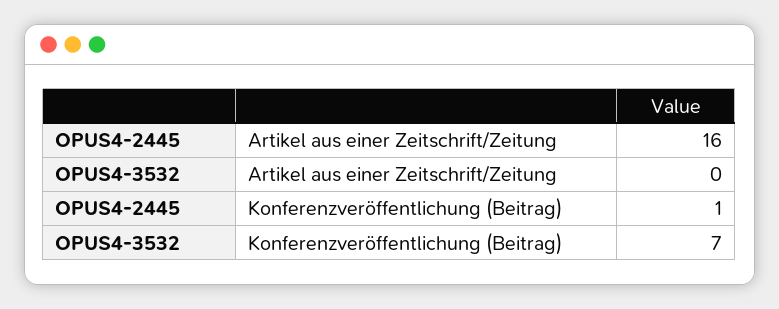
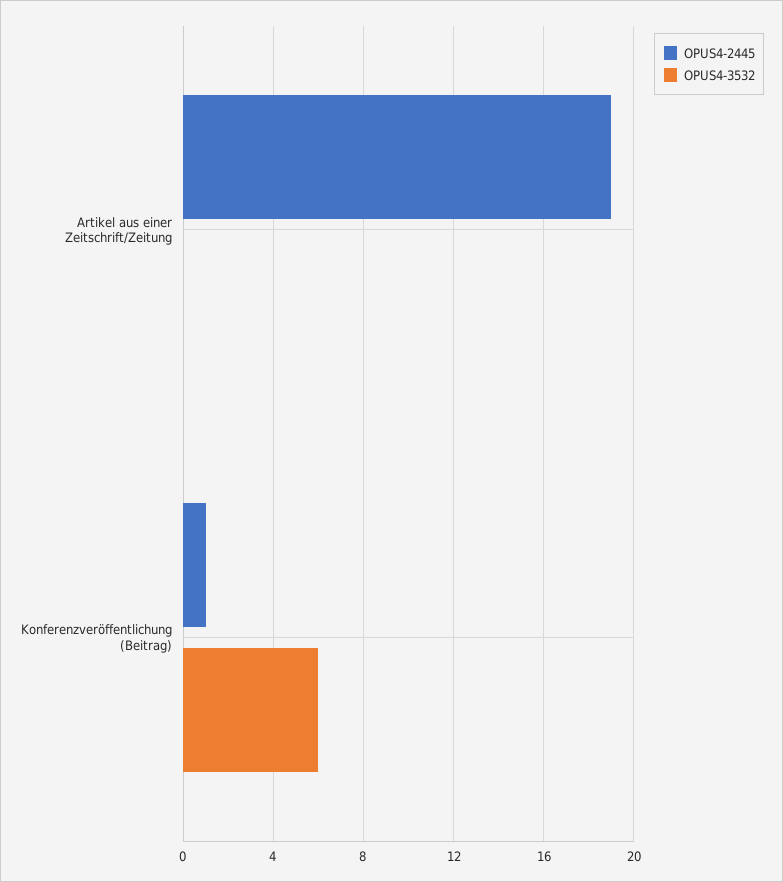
  {
    "OPUS4-2445": {
-     "Artikel aus einer Zeitschrift/Zeitung": 16,
+     "Artikel aus einer Zeitschrift/Zeitung": 19,
      "Konferenzveröffentlichung (Beitrag)": 1
    },
    "OPUS4-3532": {
      "Artikel aus einer Zeitschrift/Zeitung": 0,
-     "Konferenzveröffentlichung (Beitrag)": 7
+     "Konferenzveröffentlichung (Beitrag)": 6
    }
  }

